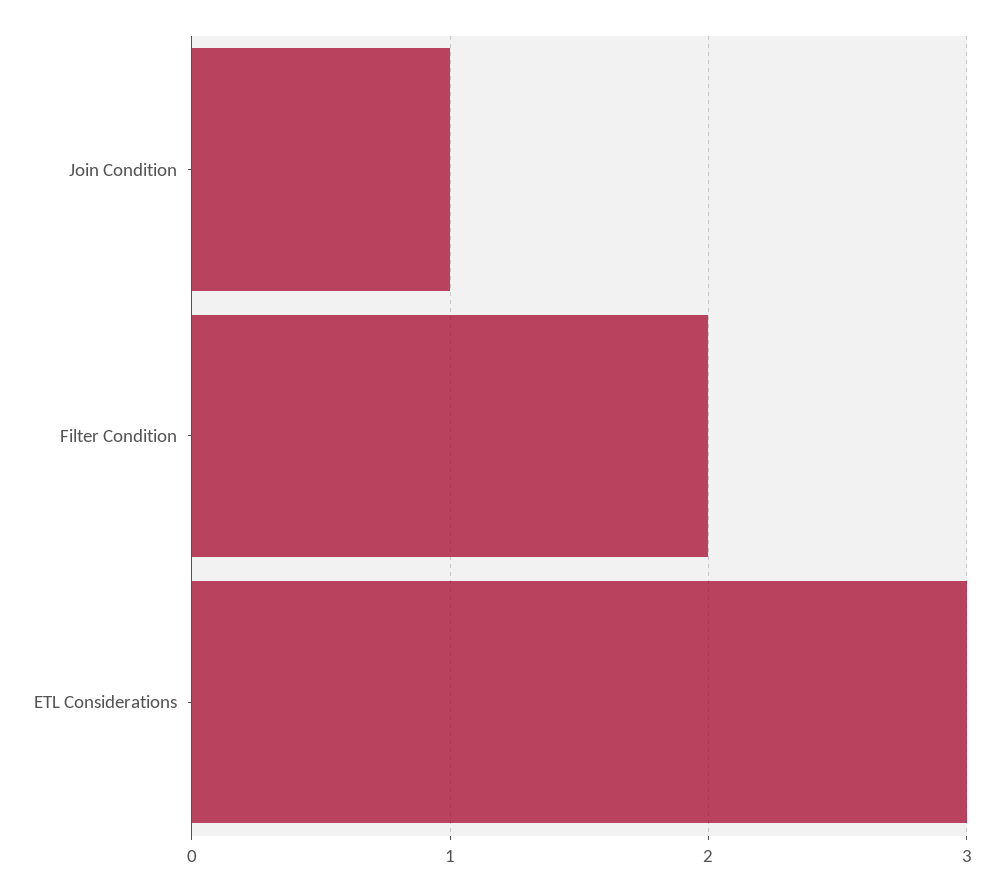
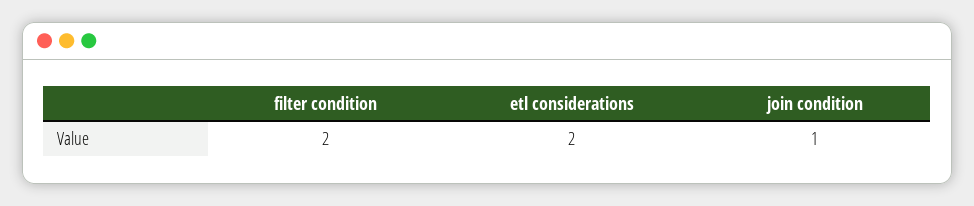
  {
    "Join Condition": 1,
    "Filter Condition": 2,
-   "ETL Considerations": 3
+   "ETL Considerations": 2
  }

